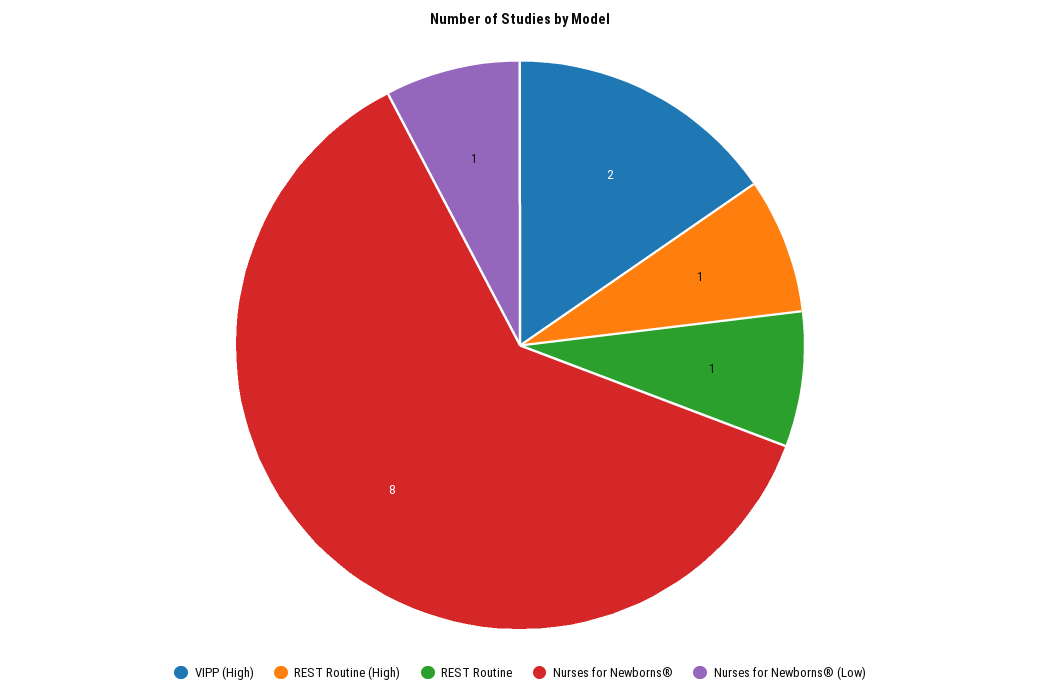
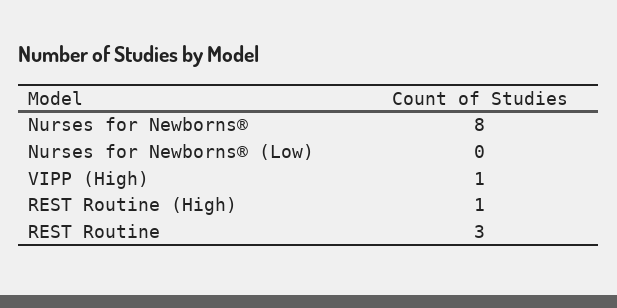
  {
-   "VIPP (High)": 2,
+   "VIPP (High)": 1,
    "REST Routine (High)": 1,
-   "REST Routine": 1,
+   "REST Routine": 3,
    "Nurses for Newborns®": 8,
-   "Nurses for Newborns® (Low)": 1
+   "Nurses for Newborns® (Low)": 0
  }

